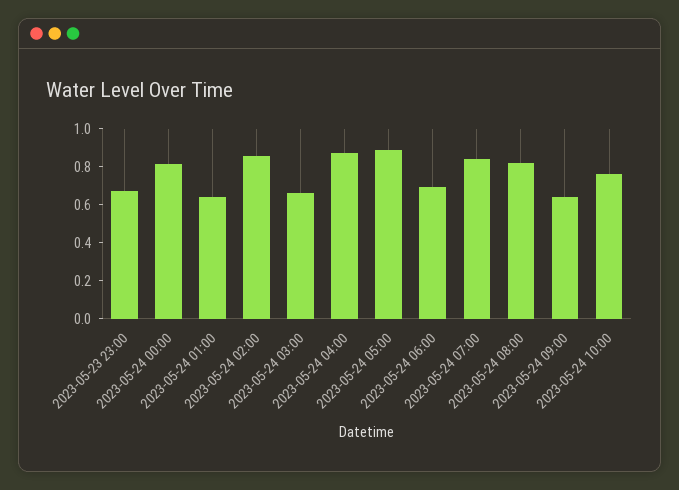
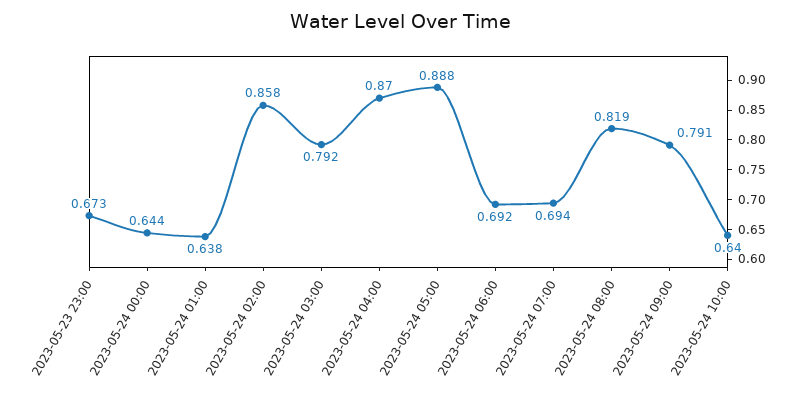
  {
    "2023-05-23 23:00": 0.673,
-   "2023-05-24 00:00": 0.8,
+   "2023-05-24 00:00": 0.644,
    "2023-05-24 01:00": 0.638,
    "2023-05-24 02:00": 0.858,
-   "2023-05-24 03:00": 0.65,
+   "2023-05-24 03:00": 0.792,
    "2023-05-24 04:00": 0.87,
    "2023-05-24 05:00": 0.888,
    "2023-05-24 06:00": 0.692,
-   "2023-05-24 07:00": 0.85,
+   "2023-05-24 07:00": 0.694,
    "2023-05-24 08:00": 0.819,
-   "2023-05-24 09:00": 0.65,
+   "2023-05-24 09:00": 0.791,
-   "2023-05-24 10:00": 0.75
+   "2023-05-24 10:00": 0.64
  }

